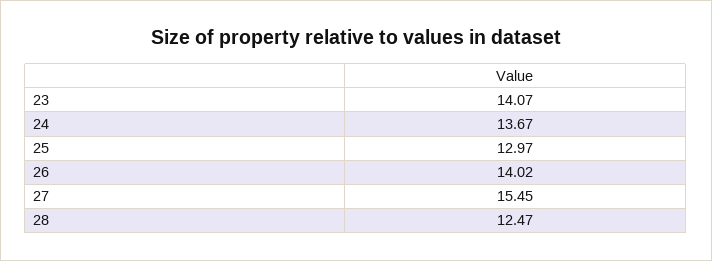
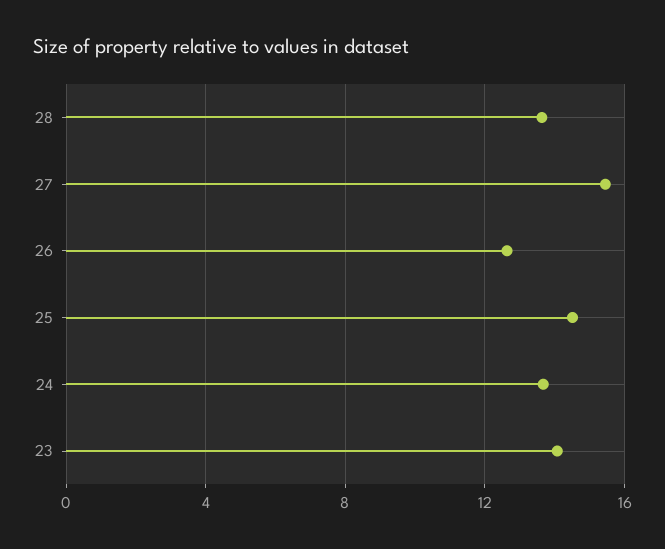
  {
    "23": 14.07,
    "24": 13.67,
-   "25": 12.97,
+   "25": 14.5,
-   "26": 14.02,
+   "26": 12.5,
    "27": 15.45,
-   "28": 12.47
+   "28": 13.5
  }

